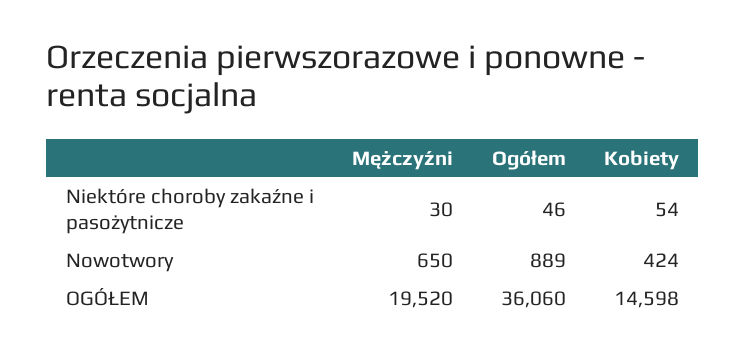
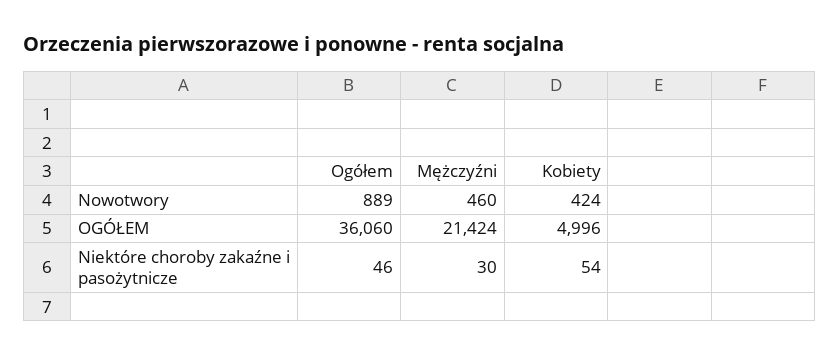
  {
    "Mężczyźni": {
      "Niektóre choroby zakaźne i pasożytnicze": 30,
-     "Nowotwory": 650,
+     "Nowotwory": 460,
-     "OGÓŁEM": 19520
+     "OGÓŁEM": 21424
    },
    "Ogółem": {
      "Niektóre choroby zakaźne i pasożytnicze": 46,
      "Nowotwory": 889,
      "OGÓŁEM": 36060
    },
    "Kobiety": {
      "Niektóre choroby zakaźne i pasożytnicze": 54,
      "Nowotwory": 424,
-     "OGÓŁEM": 14598
+     "OGÓŁEM": 4996
    }
  }

